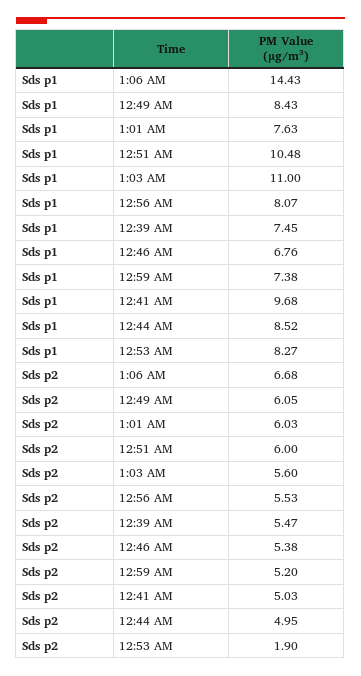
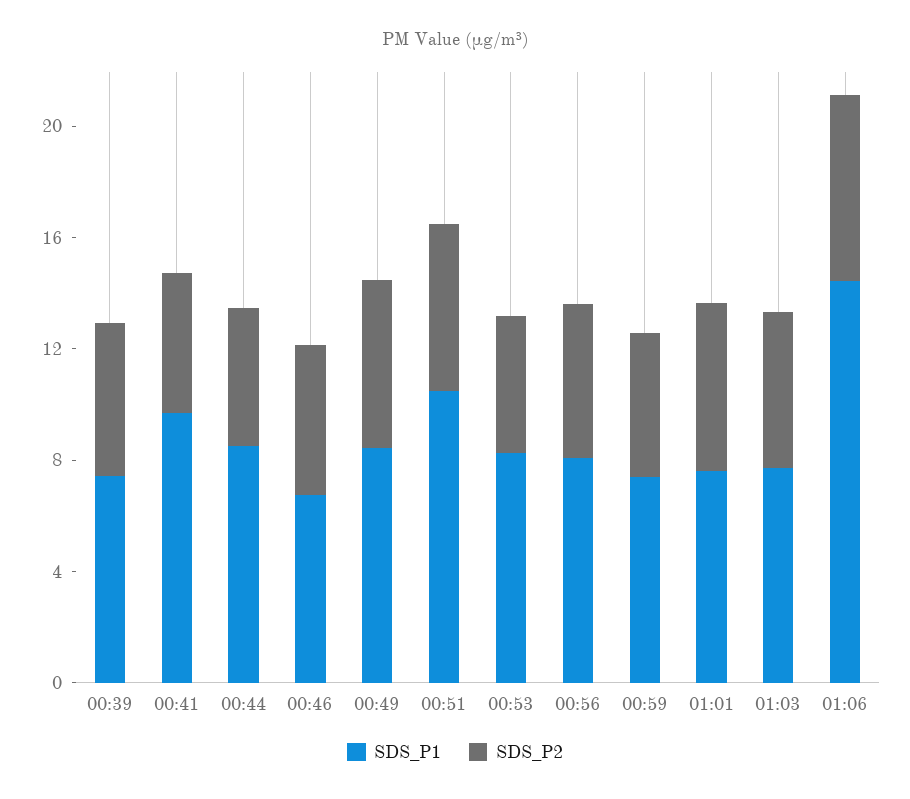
  {
    "Sds p1": {
      "1:06 AM": 14.43,
      "12:49 AM": 8.43,
      "1:01 AM": 7.63,
      "12:51 AM": 10.48,
-     "1:03 AM": 11,
+     "1:03 AM": 8,
      "12:56 AM": 8.07,
      "12:39 AM": 7.45,
      "12:46 AM": 6.76,
      "12:59 AM": 7.38,
      "12:41 AM": 9.68,
      "12:44 AM": 8.52,
      "12:53 AM": 8.27
    },
    "Sds p2": {
      "1:06 AM": 6.68,
      "12:49 AM": 6.05,
      "1:01 AM": 6.03,
      "12:51 AM": 6,
      "1:03 AM": 5.6,
      "12:56 AM": 5.53,
      "12:39 AM": 5.47,
      "12:46 AM": 5.38,
      "12:59 AM": 5.2,
      "12:41 AM": 5.03,
      "12:44 AM": 4.95,
-     "12:53 AM": 1.9
+     "12:53 AM": 5
    }
  }

